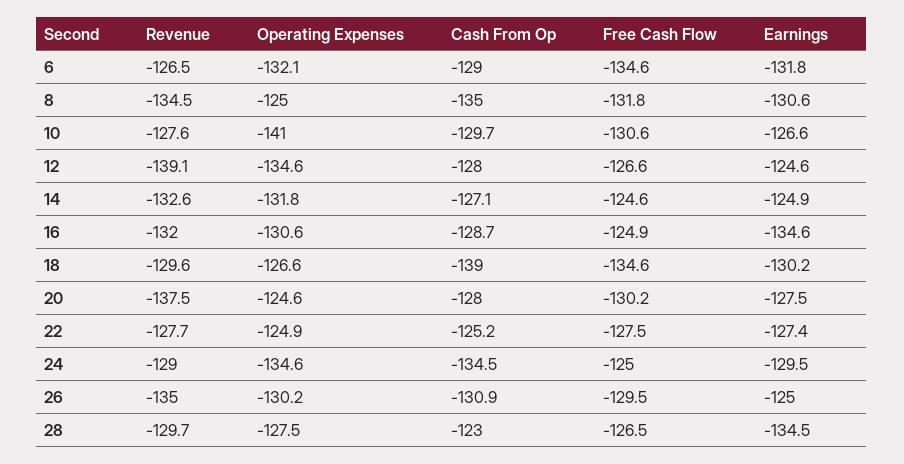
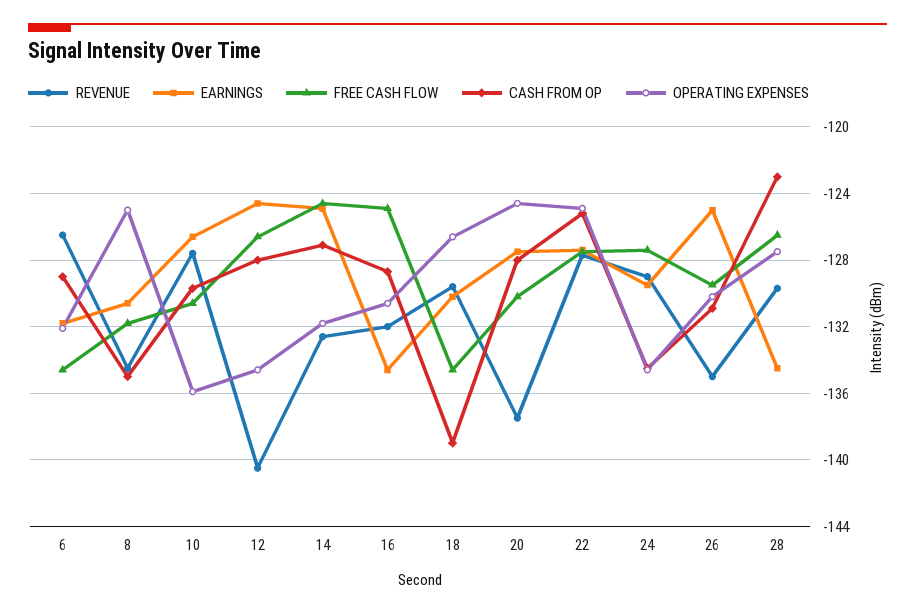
  {
    "Revenue": {
      "6": -126.5,
      "8": -134.5,
      "10": -127.6,
-     "12": -139.1,
+     "12": -140.5,
      "14": -132.6,
      "16": -132,
      "18": -129.6,
      "20": -137.5,
      "22": -127.7,
      "24": -129,
      "26": -135,
      "28": -129.7
    },
    "Operating Expenses": {
      "6": -132.1,
      "8": -125,
-     "10": -141,
+     "10": -136,
      "12": -134.6,
      "14": -131.8,
      "16": -130.6,
      "18": -126.6,
      "20": -124.6,
      "22": -124.9,
      "24": -134.6,
      "26": -130.2,
      "28": -127.5
    },
    "Cash From Op": {
      "6": -129,
      "8": -135,
      "10": -129.7,
      "12": -128,
      "14": -127.1,
      "16": -128.7,
      "18": -139,
      "20": -128,
      "22": -125.2,
      "24": -134.5,
      "26": -130.9,
      "28": -123
    },
    "Free Cash Flow": {
      "6": -134.6,
      "8": -131.8,
      "10": -130.6,
      "12": -126.6,
      "14": -124.6,
      "16": -124.9,
      "18": -134.6,
      "20": -130.2,
      "22": -127.5,
-     "24": -125,
+     "24": -127.5,
      "26": -129.5,
      "28": -126.5
    },
    "Earnings": {
      "6": -131.8,
      "8": -130.6,
      "10": -126.6,
      "12": -124.6,
      "14": -124.9,
      "16": -134.6,
      "18": -130.2,
      "20": -127.5,
      "22": -127.4,
      "24": -129.5,
      "26": -125,
      "28": -134.5
    }
  }

